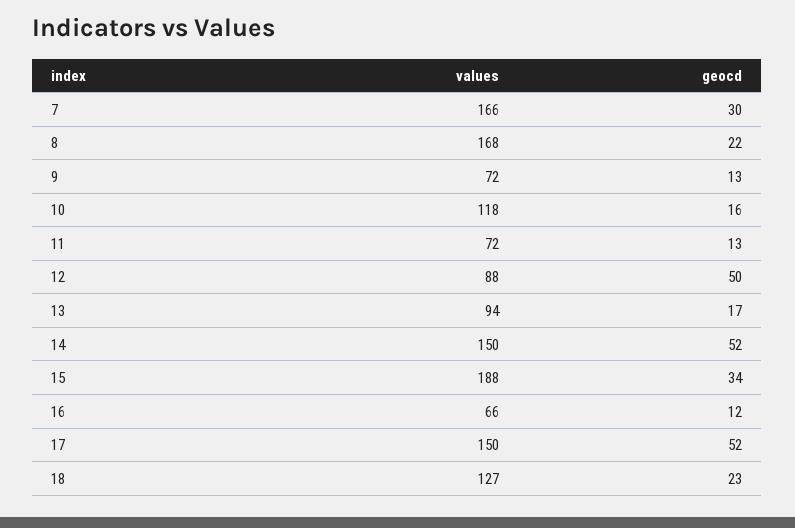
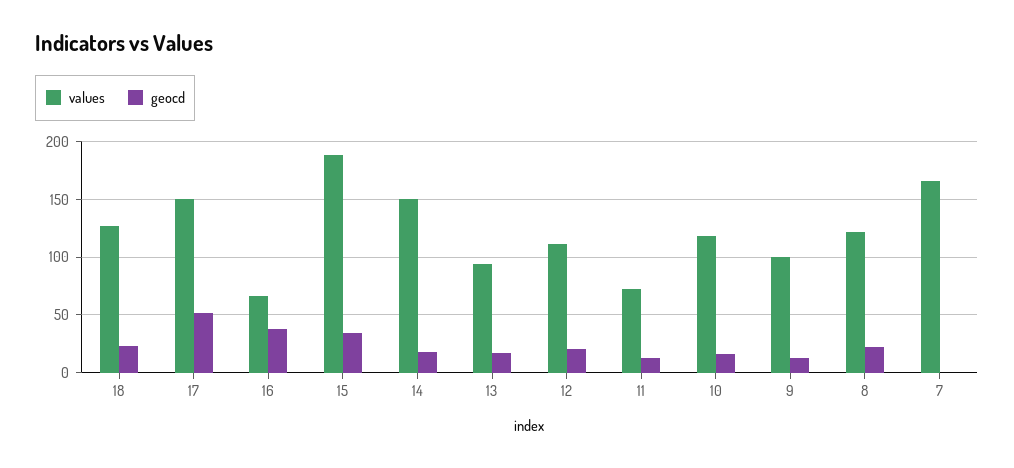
  {
    "values": {
      "7": 166,
-     "8": 168,
+     "8": 120,
-     "9": 72,
+     "9": 100,
      "10": 118,
      "11": 72,
-     "12": 88,
+     "12": 110,
      "13": 94,
      "14": 150,
      "15": 188,
      "16": 66,
      "17": 150,
      "18": 127
    },
    "geocd": {
-     "7": 30,
+     "7": 0,
      "8": 22,
      "9": 13,
      "10": 16,
      "11": 13,
-     "12": 50,
+     "12": 20,
      "13": 17,
-     "14": 52,
+     "14": 20,
      "15": 34,
-     "16": 12,
+     "16": 40,
      "17": 52,
      "18": 23
    }
  }

